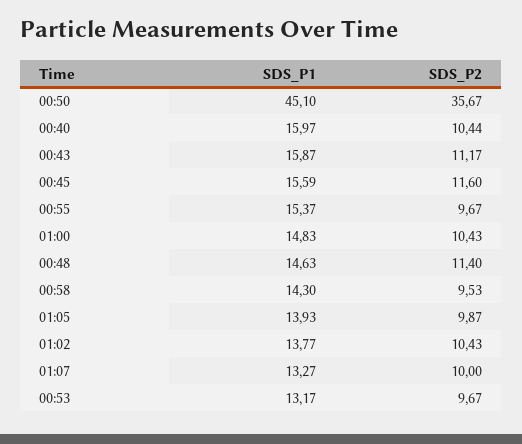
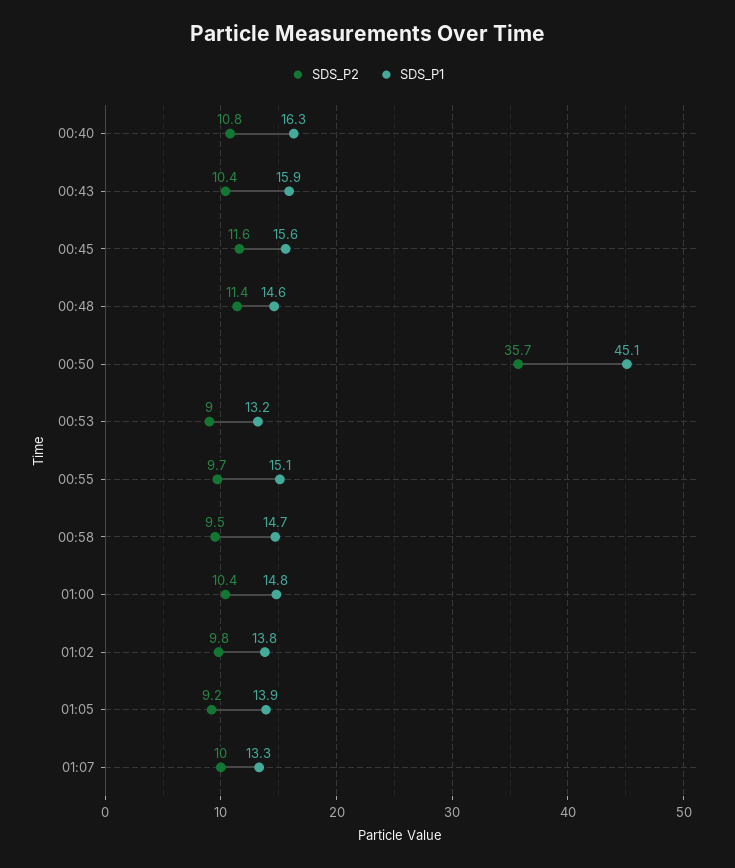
  {
    "SDS_P1": {
      "00:50": 45.1,
-     "00:40": 15.97,
+     "00:40": 16.3,
      "00:43": 15.87,
      "00:45": 15.59,
-     "00:55": 15.37,
+     "00:55": 15.1,
      "01:00": 14.83,
      "00:48": 14.63,
-     "00:58": 14.3,
+     "00:58": 14.7,
      "01:05": 13.93,
      "01:02": 13.77,
      "01:07": 13.27,
      "00:53": 13.17
    },
    "SDS_P2": {
      "00:50": 35.67,
-     "00:40": 10.44,
+     "00:40": 10.8,
-     "00:43": 11.17,
+     "00:43": 10.4,
      "00:45": 11.6,
      "00:55": 9.67,
      "01:00": 10.43,
      "00:48": 11.4,
      "00:58": 9.53,
-     "01:05": 9.87,
+     "01:05": 9.2,
-     "01:02": 10.43,
+     "01:02": 9.8,
      "01:07": 10,
-     "00:53": 9.67
+     "00:53": 9
    }
  }

